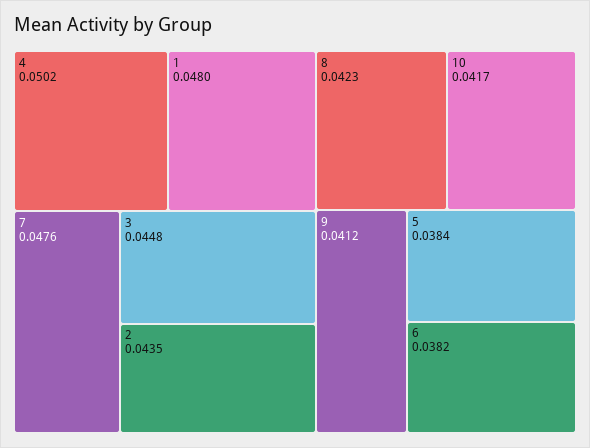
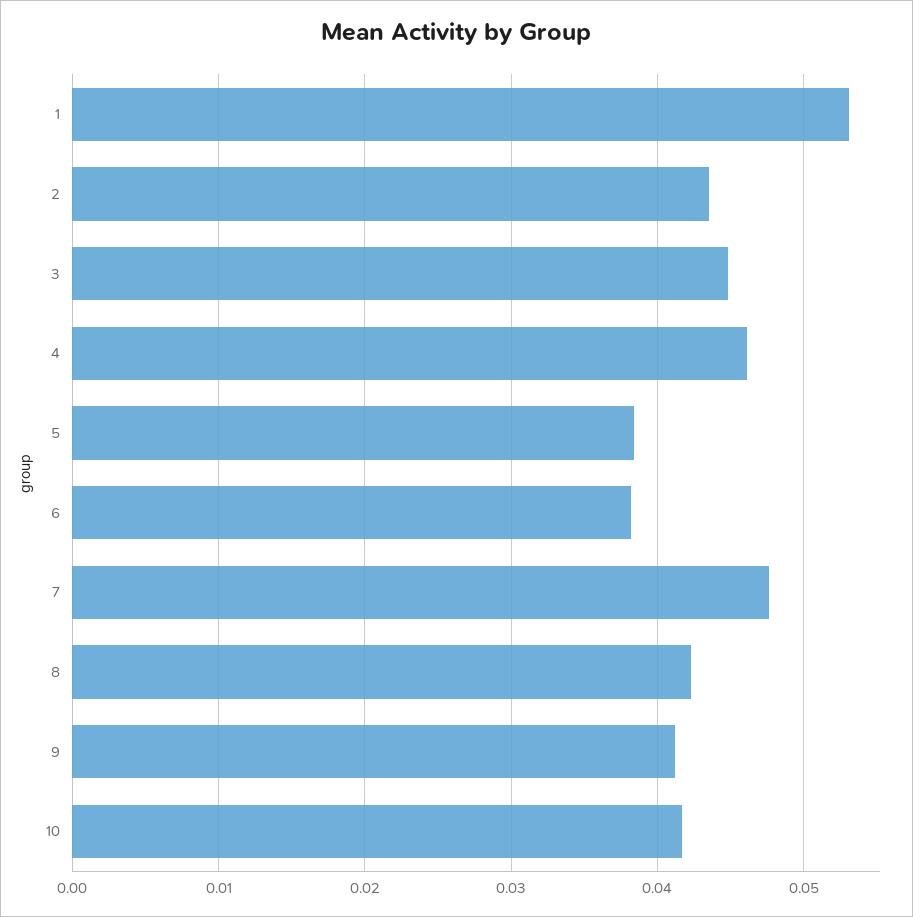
  {
-   "4": 0.0502,
+   "4": 0.046,
-   "1": 0.048,
+   "1": 0.053,
    "7": 0.0476,
    "3": 0.0448,
    "2": 0.0435,
    "8": 0.0423,
    "10": 0.0417,
    "9": 0.0412,
    "5": 0.0384,
    "6": 0.0382
  }

